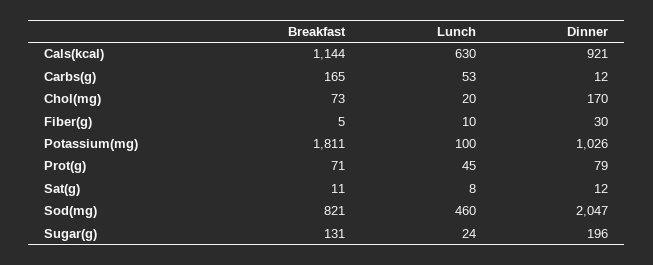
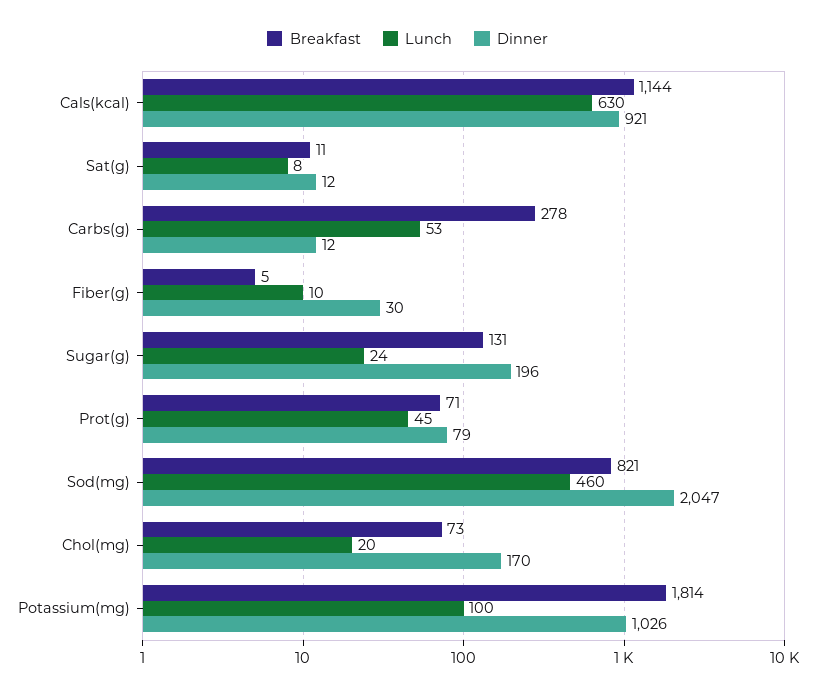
  {
    "Breakfast": {
      "Cals(kcal)": 1144,
-     "Carbs(g)": 165,
+     "Carbs(g)": 278,
      "Chol(mg)": 73,
      "Fiber(g)": 5,
-     "Potassium(mg)": 1811,
+     "Potassium(mg)": 1814,
      "Prot(g)": 71,
      "Sat(g)": 11,
      "Sod(mg)": 821,
      "Sugar(g)": 131
    },
    "Lunch": {
      "Cals(kcal)": 630,
      "Carbs(g)": 53,
      "Chol(mg)": 20,
      "Fiber(g)": 10,
      "Potassium(mg)": 100,
      "Prot(g)": 45,
      "Sat(g)": 8,
      "Sod(mg)": 460,
      "Sugar(g)": 24
    },
    "Dinner": {
      "Cals(kcal)": 921,
      "Carbs(g)": 12,
      "Chol(mg)": 170,
      "Fiber(g)": 30,
      "Potassium(mg)": 1026,
      "Prot(g)": 79,
      "Sat(g)": 12,
      "Sod(mg)": 2047,
      "Sugar(g)": 196
    }
  }

